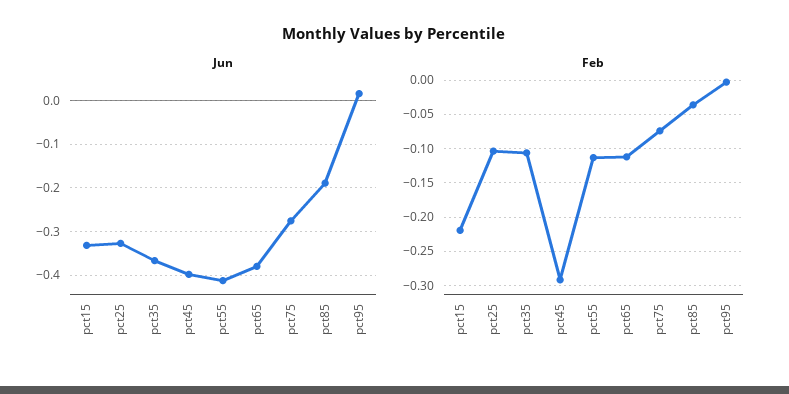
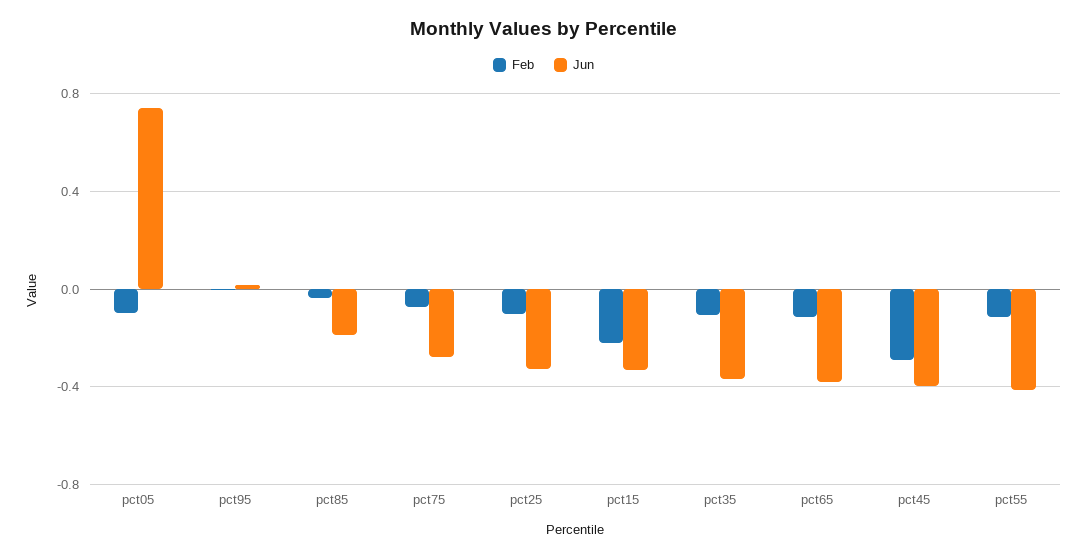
  {
    "Jun": {
      "pct15": -0.34,
      "pct25": -0.32,
      "pct35": -0.36,
      "pct45": -0.4,
      "pct55": -0.42,
      "pct65": -0.38,
      "pct75": -0.28,
      "pct85": -0.18,
-     "pct95": 0.02
+     "pct95": 0.02,
+     "pct05": 0.75
    },
    "Feb": {
      "pct15": -0.22,
      "pct25": -0.1,
      "pct35": -0.11,
      "pct45": -0.29,
      "pct55": -0.11,
      "pct65": -0.11,
      "pct75": -0.07,
      "pct85": -0.04,
-     "pct95": 0
+     "pct95": 0,
+     "pct05": -0.1
    }
  }

